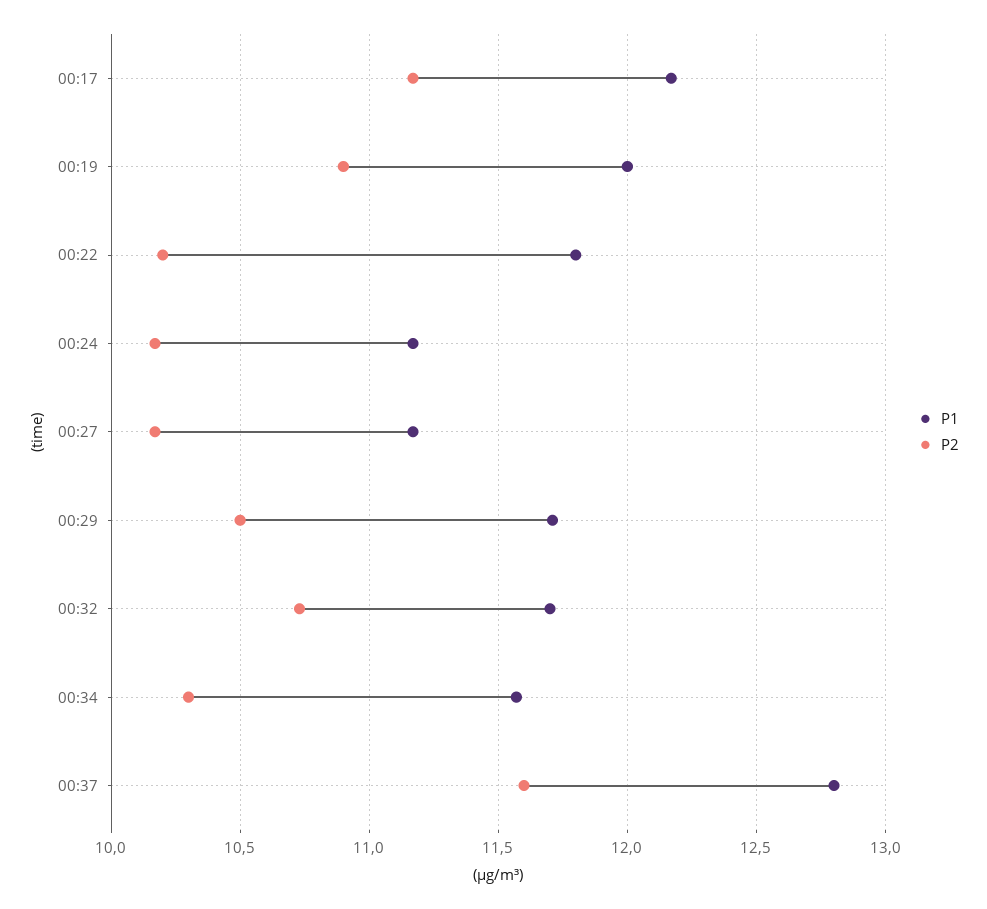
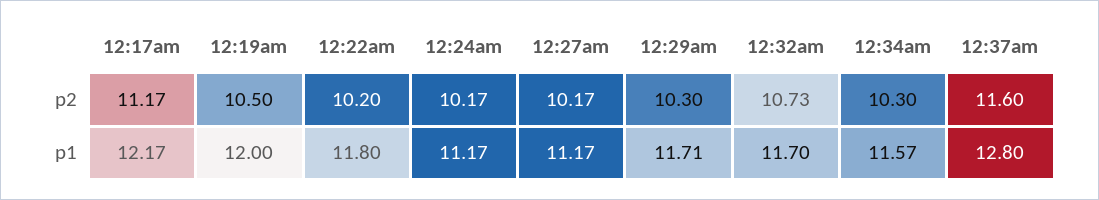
  {
    "P1": {
      "00:17": 12.17,
      "00:19": 12,
      "00:22": 11.8,
      "00:24": 11.17,
      "00:27": 11.17,
      "00:29": 11.71,
      "00:32": 11.7,
      "00:34": 11.57,
      "00:37": 12.8
    },
    "P2": {
      "00:17": 11.17,
-     "00:19": 10.9,
+     "00:19": 10.5,
      "00:22": 10.2,
      "00:24": 10.17,
      "00:27": 10.17,
-     "00:29": 10.5,
+     "00:29": 10.3,
      "00:32": 10.73,
      "00:34": 10.3,
      "00:37": 11.6
    }
  }

